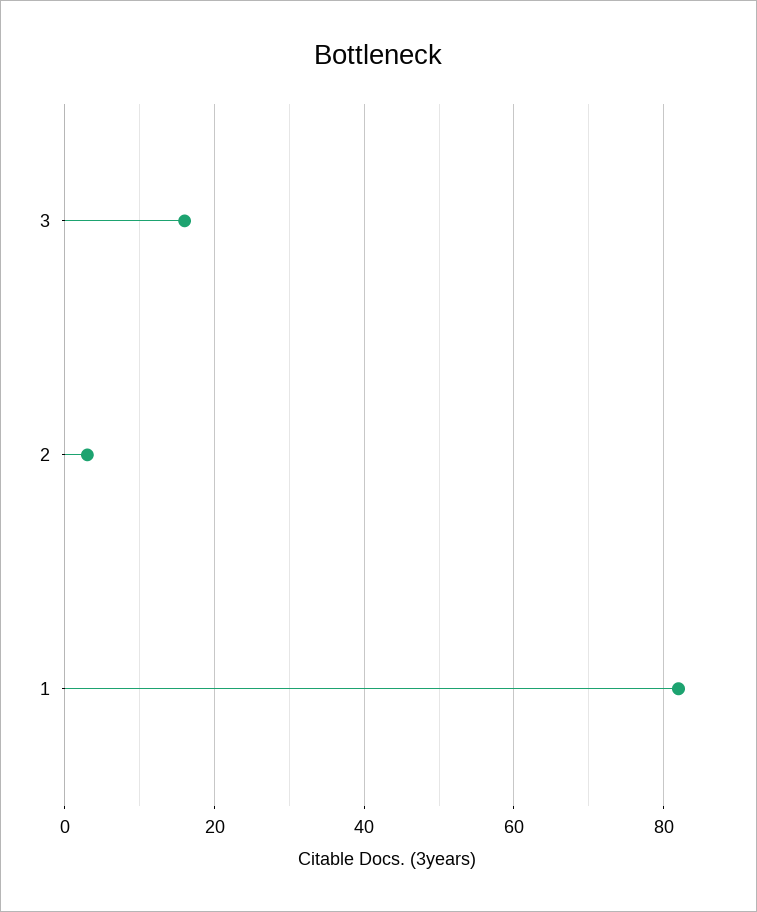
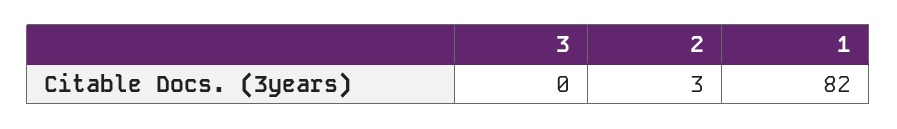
  {
-   "3": 15,
+   "3": 0,
    "2": 3,
    "1": 82
  }

